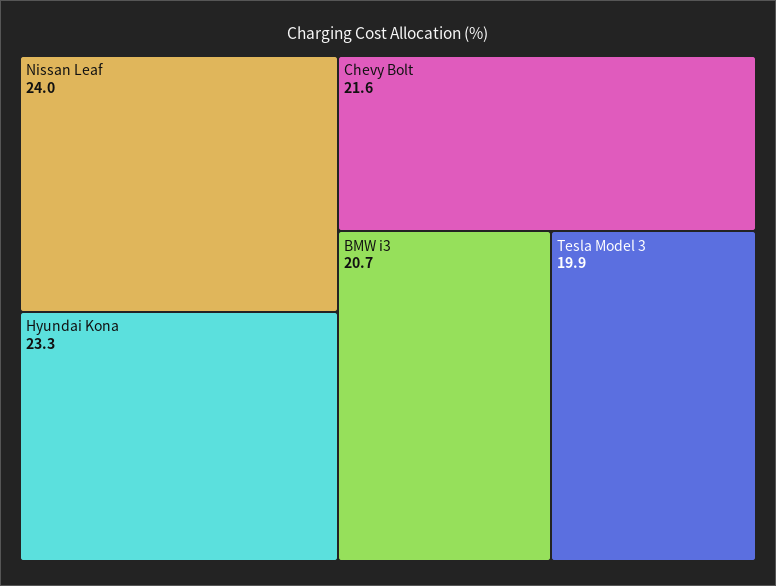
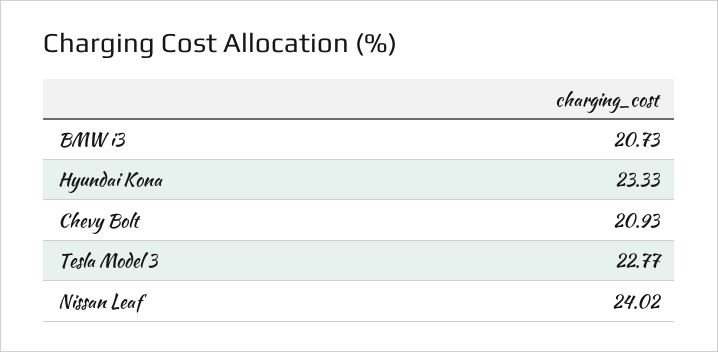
  {
    "Nissan Leaf": 24.02,
    "Hyundai Kona": 23.33,
-   "Chevy Bolt": 21.6,
+   "Chevy Bolt": 20.93,
    "BMW i3": 20.73,
-   "Tesla Model 3": 19.9
+   "Tesla Model 3": 22.77
  }

